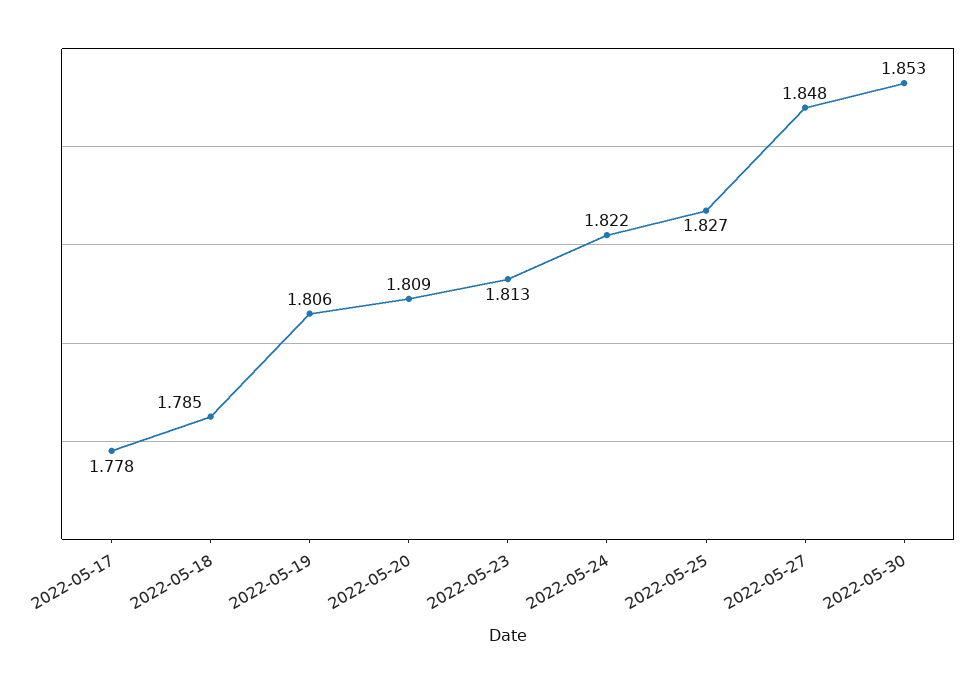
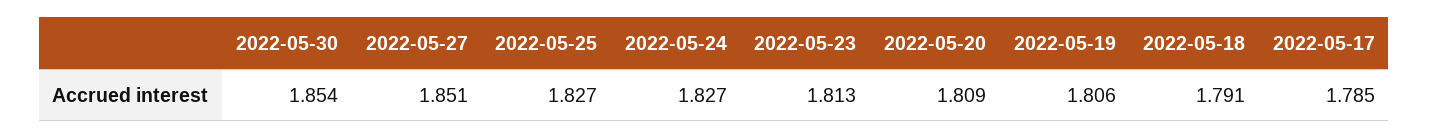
  {
-   "2022-05-17": 1.778,
+   "2022-05-17": 1.785,
-   "2022-05-18": 1.785,
+   "2022-05-18": 1.791,
    "2022-05-19": 1.806,
    "2022-05-20": 1.809,
    "2022-05-23": 1.813,
-   "2022-05-24": 1.822,
+   "2022-05-24": 1.827,
    "2022-05-25": 1.827,
-   "2022-05-27": 1.848,
+   "2022-05-27": 1.851,
-   "2022-05-30": 1.853
+   "2022-05-30": 1.854
  }

